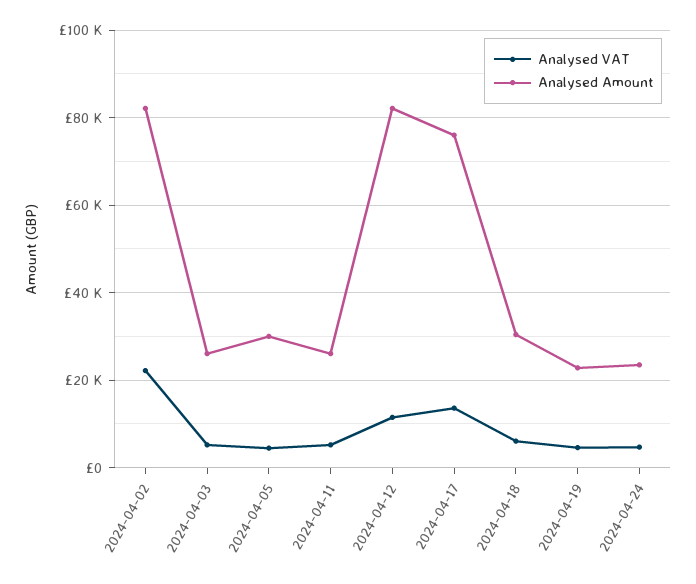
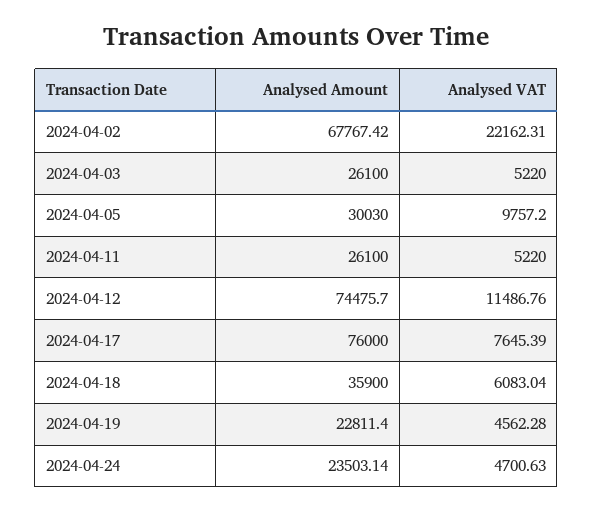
  {
    "Analysed VAT": {
      "2024-04-02": 22162.31,
      "2024-04-03": 5220,
-     "2024-04-05": 4000,
+     "2024-04-05": 9757.2,
      "2024-04-11": 5220,
      "2024-04-12": 11486.76,
-     "2024-04-17": 14000,
+     "2024-04-17": 7645.39,
      "2024-04-18": 6083.04,
      "2024-04-19": 4562.28,
      "2024-04-24": 4700.63
    },
    "Analysed Amount": {
-     "2024-04-02": 82000,
+     "2024-04-02": 67767.42,
      "2024-04-03": 26100,
      "2024-04-05": 30030,
      "2024-04-11": 26100,
-     "2024-04-12": 82000,
+     "2024-04-12": 74475.7,
      "2024-04-17": 76000,
-     "2024-04-18": 30000,
+     "2024-04-18": 35900,
      "2024-04-19": 22811.4,
      "2024-04-24": 23503.14
    }
  }

